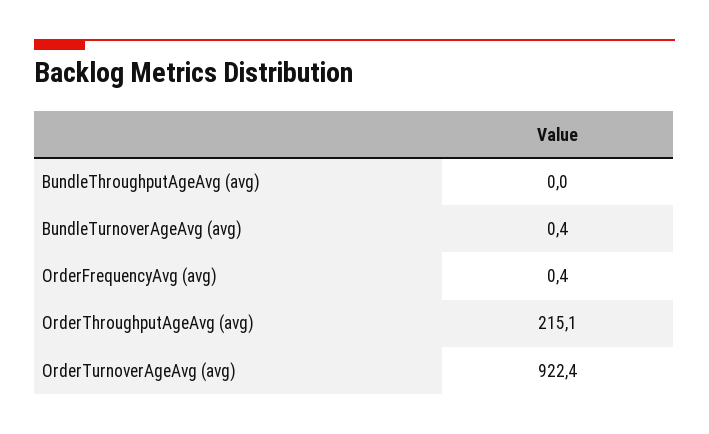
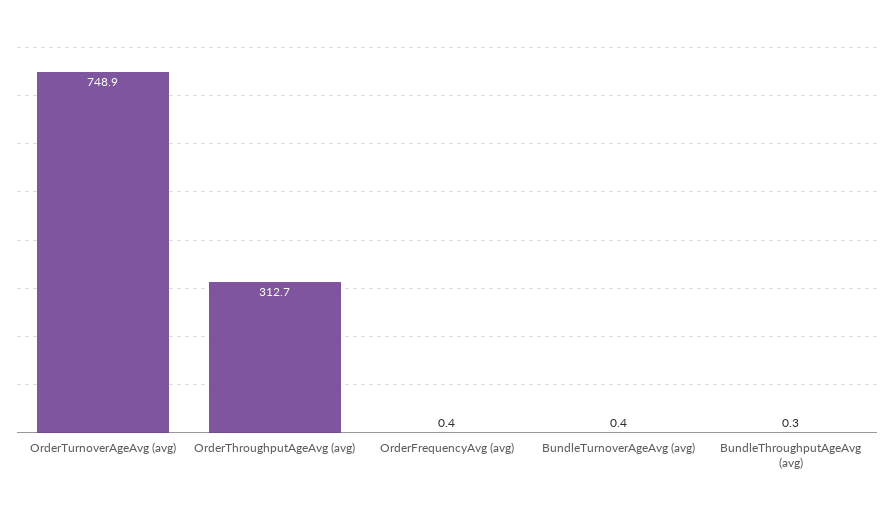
  {
-   "BundleThroughputAgeAvg (avg)": 0,
+   "BundleThroughputAgeAvg (avg)": 0.3,
    "BundleTurnoverAgeAvg (avg)": 0.4,
    "OrderFrequencyAvg (avg)": 0.4,
-   "OrderThroughputAgeAvg (avg)": 215.1,
+   "OrderThroughputAgeAvg (avg)": 312.7,
-   "OrderTurnoverAgeAvg (avg)": 922.4
+   "OrderTurnoverAgeAvg (avg)": 748.9
  }

